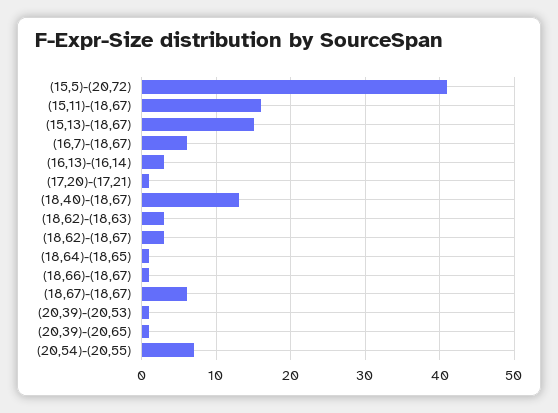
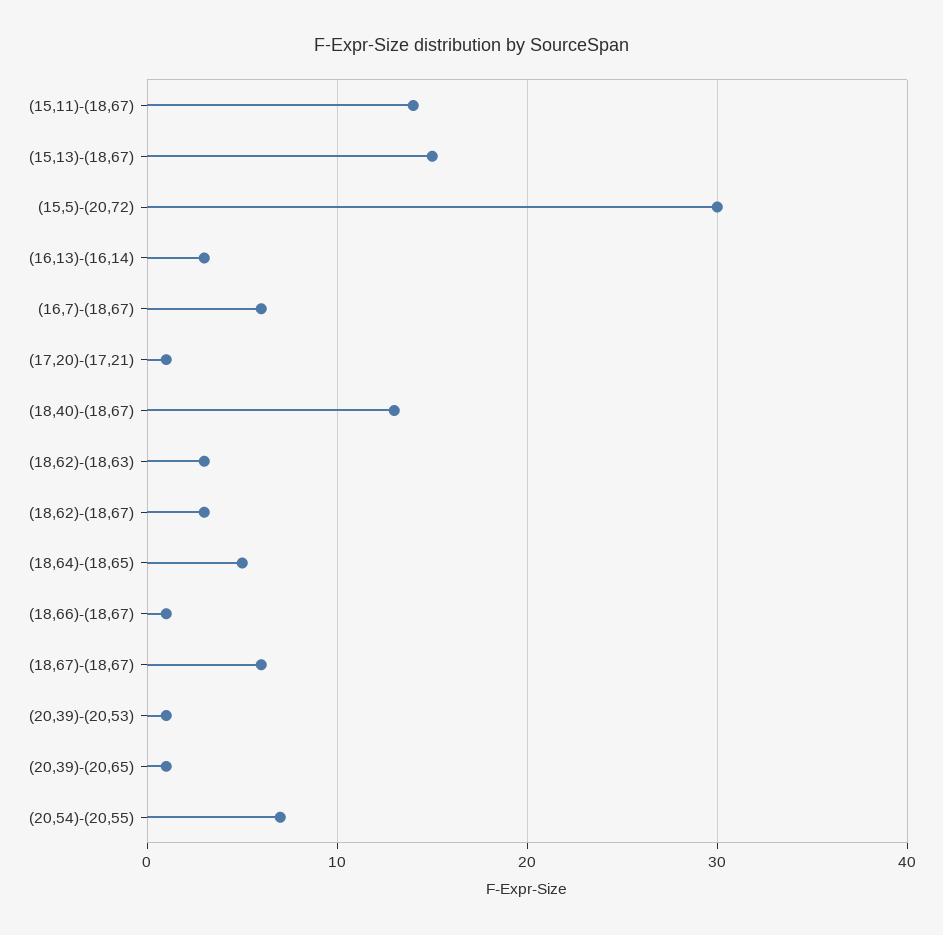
  {
-   "(15,5)-(20,72)": 41,
+   "(15,5)-(20,72)": 30,
-   "(15,11)-(18,67)": 16,
+   "(15,11)-(18,67)": 14,
    "(15,13)-(18,67)": 15,
    "(16,7)-(18,67)": 6,
    "(16,13)-(16,14)": 3,
    "(17,20)-(17,21)": 1,
    "(18,40)-(18,67)": 13,
    "(18,62)-(18,63)": 3,
    "(18,62)-(18,67)": 3,
-   "(18,64)-(18,65)": 1,
+   "(18,64)-(18,65)": 5,
    "(18,66)-(18,67)": 1,
    "(18,67)-(18,67)": 6,
    "(20,39)-(20,53)": 1,
    "(20,39)-(20,65)": 1,
    "(20,54)-(20,55)": 7
  }

